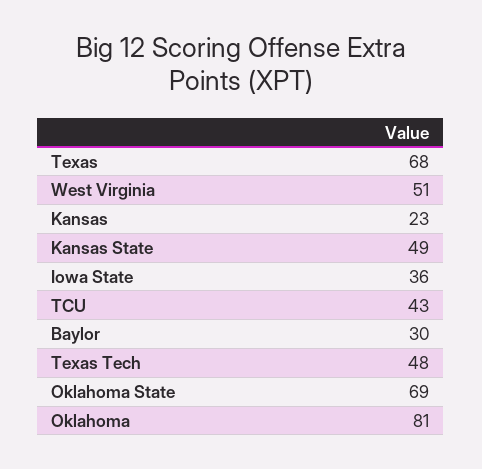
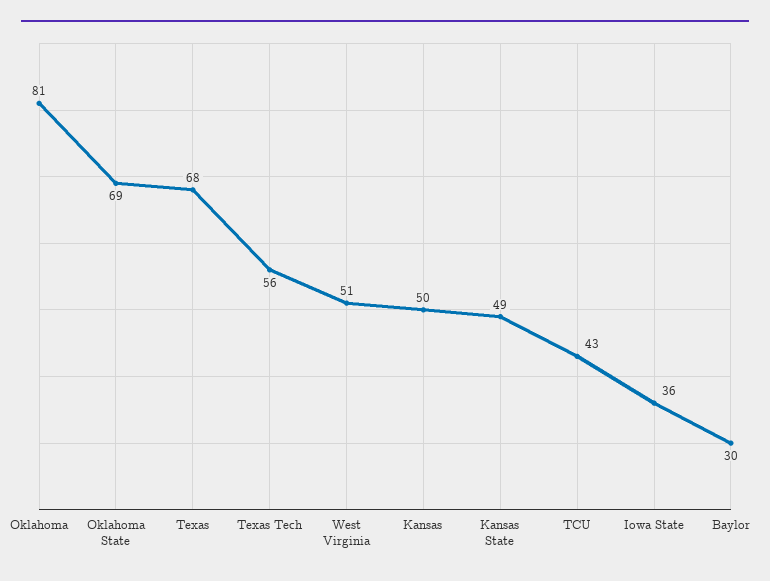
  {
    "Texas": 68,
    "West Virginia": 51,
-   "Kansas": 23,
+   "Kansas": 50,
    "Kansas State": 49,
    "Iowa State": 36,
    "TCU": 43,
    "Baylor": 30,
-   "Texas Tech": 48,
+   "Texas Tech": 56,
    "Oklahoma State": 69,
    "Oklahoma": 81
  }

